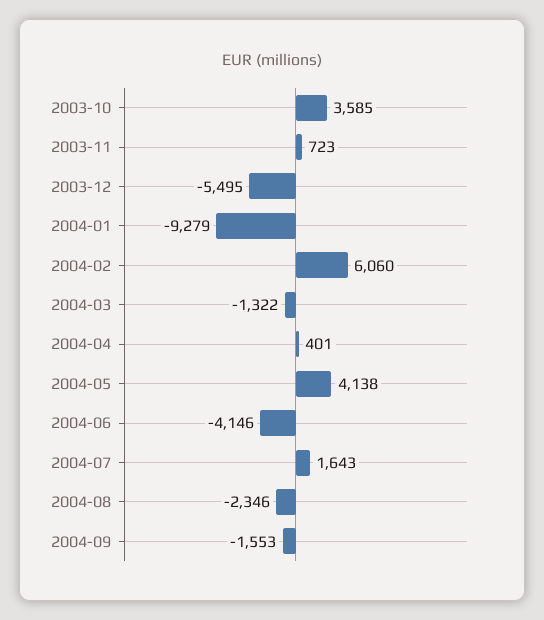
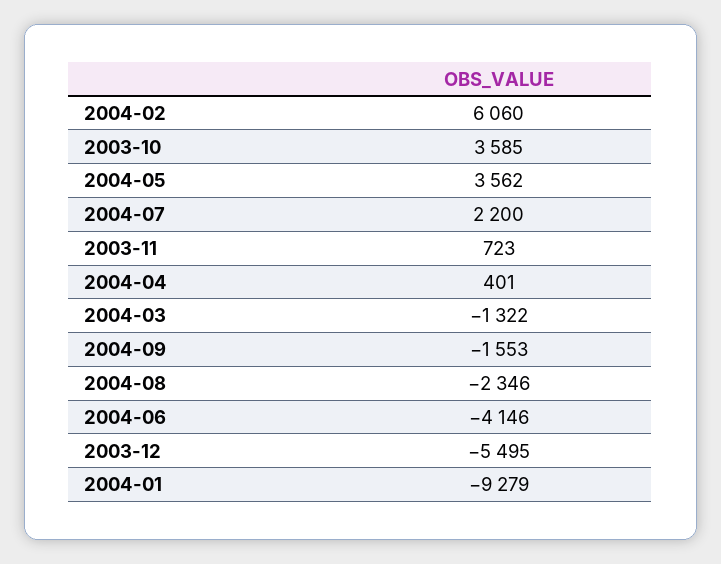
  {
    "2003-10": 3585,
    "2003-11": 723,
    "2003-12": -5495,
    "2004-01": -9279,
    "2004-02": 6060,
    "2004-03": -1322,
    "2004-04": 401,
-   "2004-05": 4138,
+   "2004-05": 3562,
    "2004-06": -4146,
-   "2004-07": 1643,
+   "2004-07": 2200,
    "2004-08": -2346,
    "2004-09": -1553
  }

